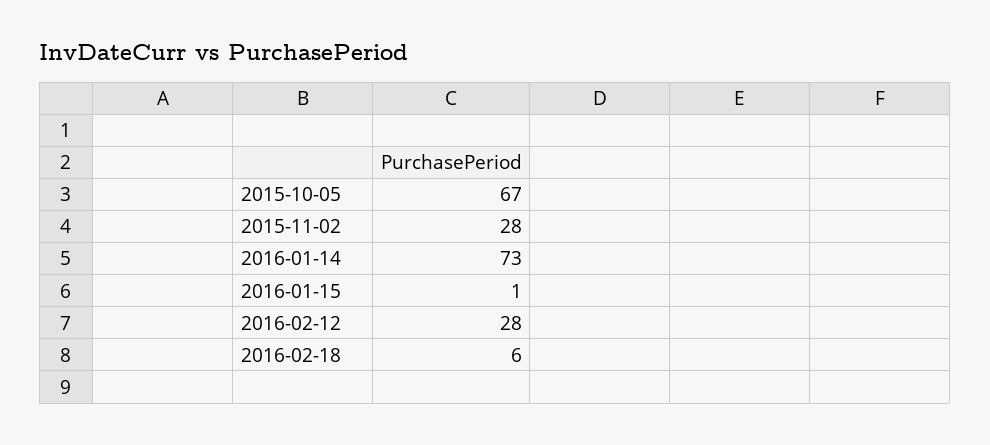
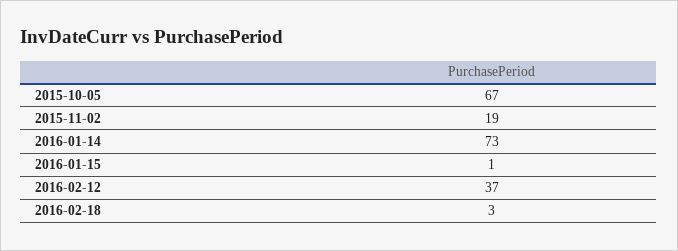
  {
    "2015-10-05": 67,
-   "2015-11-02": 28,
+   "2015-11-02": 19,
    "2016-01-14": 73,
    "2016-01-15": 1,
-   "2016-02-12": 28,
+   "2016-02-12": 37,
-   "2016-02-18": 6
+   "2016-02-18": 3
  }

